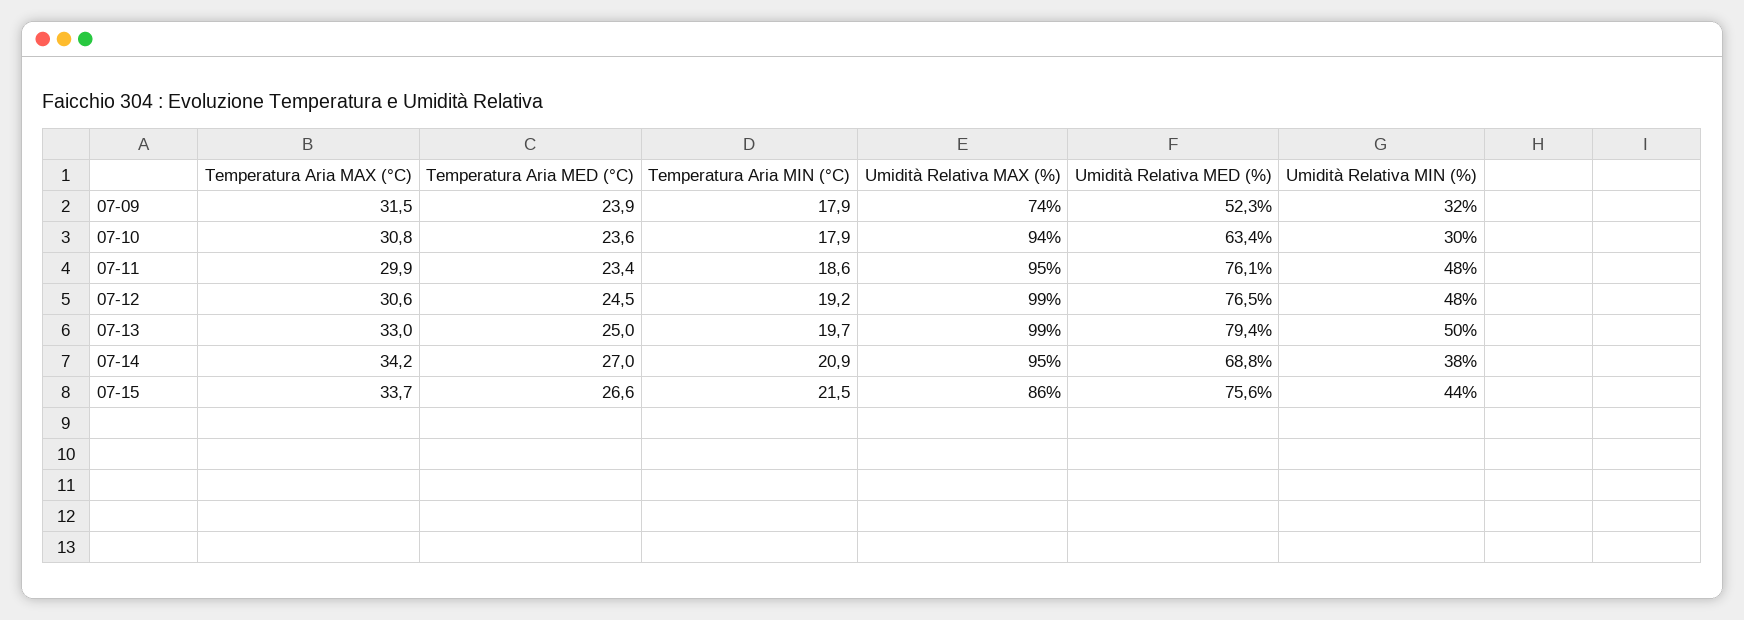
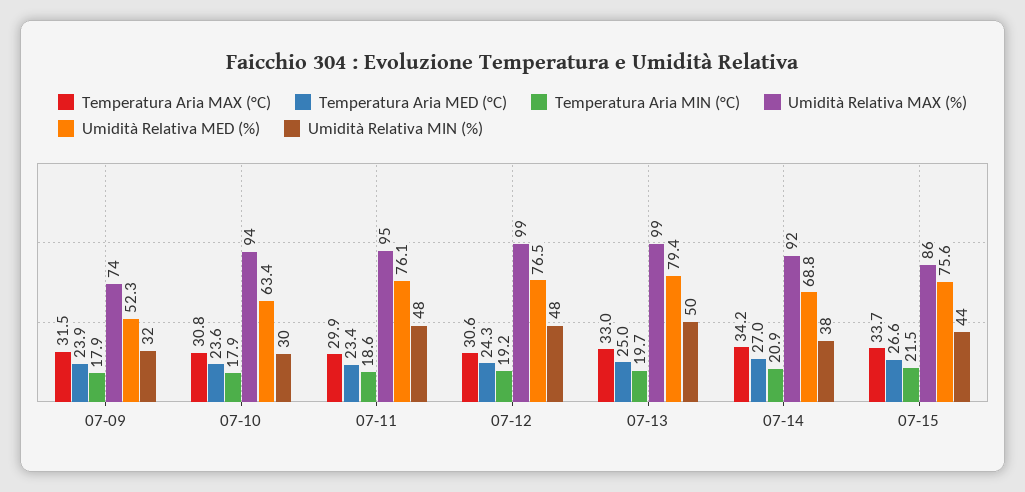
  {
    "Temperatura Aria MAX (°C)": {
      "07-09": 31.5,
      "07-10": 30.8,
      "07-11": 29.9,
      "07-12": 30.6,
      "07-13": 33,
      "07-14": 34.2,
      "07-15": 33.7
    },
    "Temperatura Aria MED (°C)": {
      "07-09": 23.9,
      "07-10": 23.6,
      "07-11": 23.4,
-     "07-12": 24.5,
+     "07-12": 24.3,
      "07-13": 25,
      "07-14": 27,
      "07-15": 26.6
    },
    "Temperatura Aria MIN (°C)": {
      "07-09": 17.9,
      "07-10": 17.9,
      "07-11": 18.6,
      "07-12": 19.2,
      "07-13": 19.7,
      "07-14": 20.9,
      "07-15": 21.5
    },
    "Umidità Relativa MAX (%)": {
      "07-09": 74,
      "07-10": 94,
      "07-11": 95,
      "07-12": 99,
      "07-13": 99,
-     "07-14": 95,
+     "07-14": 92,
      "07-15": 86
    },
    "Umidità Relativa MED (%)": {
      "07-09": 52.3,
      "07-10": 63.4,
      "07-11": 76.1,
      "07-12": 76.5,
      "07-13": 79.4,
      "07-14": 68.8,
      "07-15": 75.6
    },
    "Umidità Relativa MIN (%)": {
      "07-09": 32,
      "07-10": 30,
      "07-11": 48,
      "07-12": 48,
      "07-13": 50,
      "07-14": 38,
      "07-15": 44
    }
  }

